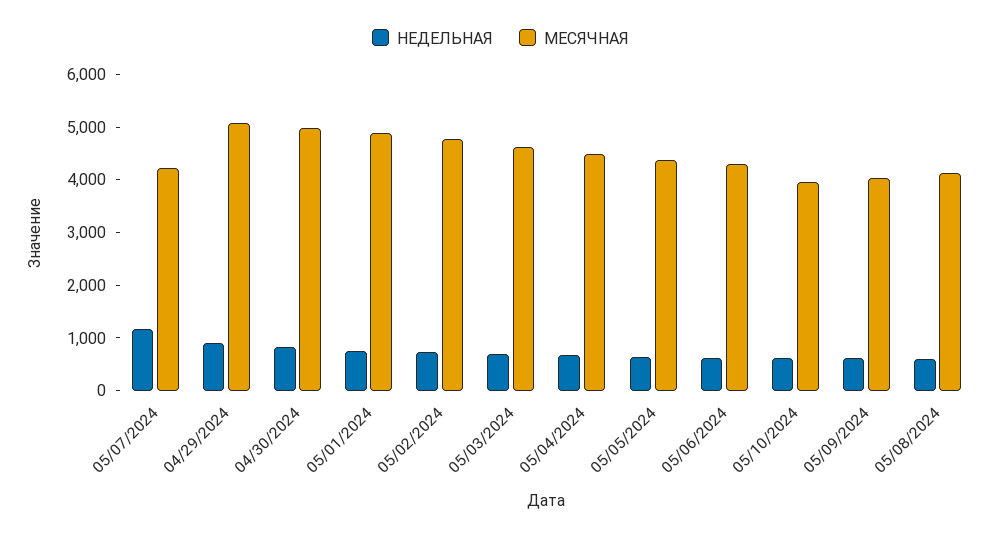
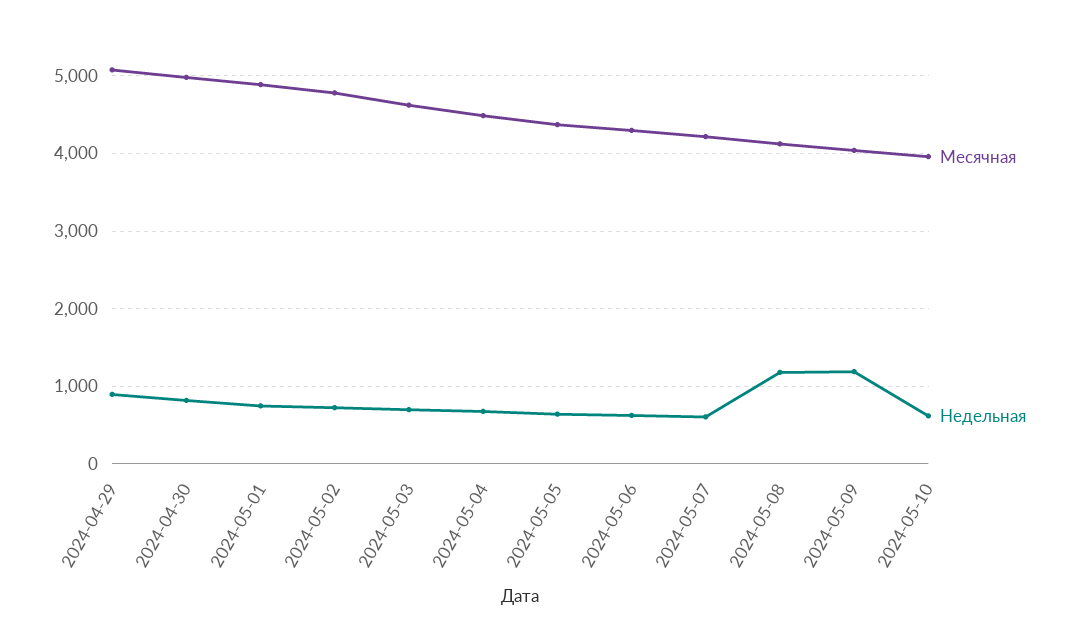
  {
    "НЕДЕЛЬНАЯ": {
-     "05/07/2024": 1200,
+     "05/07/2024": 600,
      "04/29/2024": 900,
      "04/30/2024": 800,
      "05/01/2024": 700,
      "05/02/2024": 700,
      "05/03/2024": 700,
      "05/04/2024": 700,
      "05/05/2024": 600,
      "05/06/2024": 600,
      "05/10/2024": 600,
-     "05/09/2024": 600,
+     "05/09/2024": 1200,
-     "05/08/2024": 600
+     "05/08/2024": 1200
    },
    "МЕСЯЧНАЯ": {
      "05/07/2024": 4200,
      "04/29/2024": 5100,
      "04/30/2024": 5000,
      "05/01/2024": 4900,
      "05/02/2024": 4800,
      "05/03/2024": 4600,
      "05/04/2024": 4500,
      "05/05/2024": 4400,
      "05/06/2024": 4300,
      "05/10/2024": 4000,
      "05/09/2024": 4000,
      "05/08/2024": 4100
    }
  }

